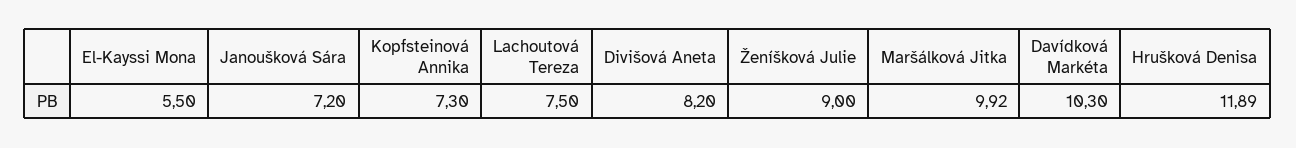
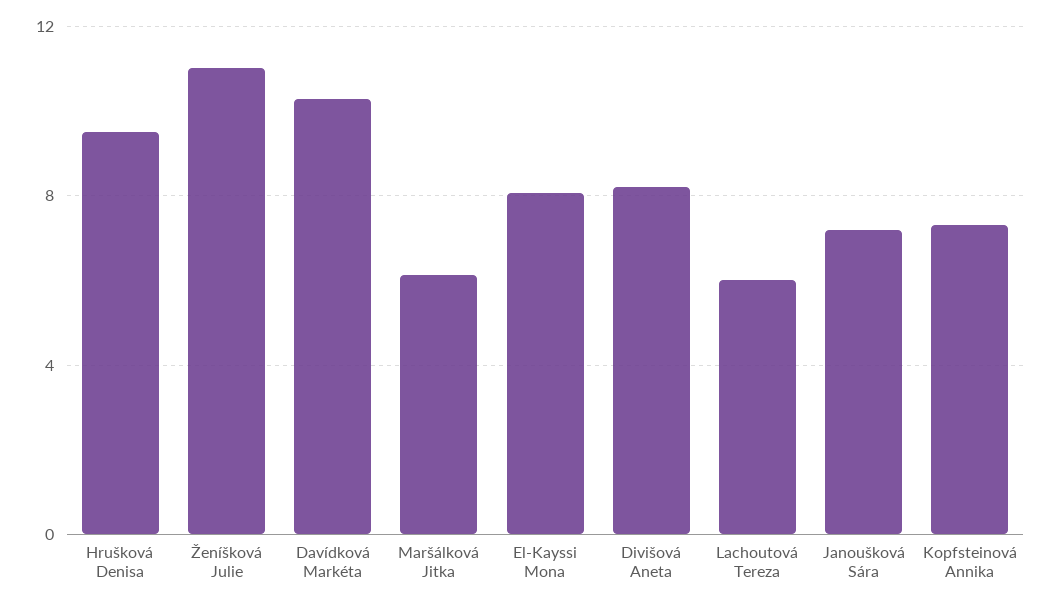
  {
-   "El-Kayssi Mona": 5.5,
+   "El-Kayssi Mona": 8,
    "Janoušková Sára": 7.2,
    "Kopfsteinová Annika": 7.3,
-   "Lachoutová Tereza": 7.5,
+   "Lachoutová Tereza": 6,
    "Divišová Aneta": 8.2,
-   "Ženíšková Julie": 9,
+   "Ženíšková Julie": 11,
-   "Maršálková Jitka": 9.92,
+   "Maršálková Jitka": 6,
    "Davídková Markéta": 10.3,
-   "Hrušková Denisa": 11.89
+   "Hrušková Denisa": 9.5
  }

